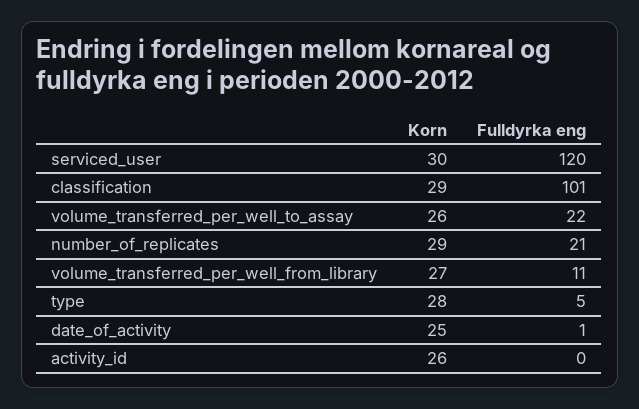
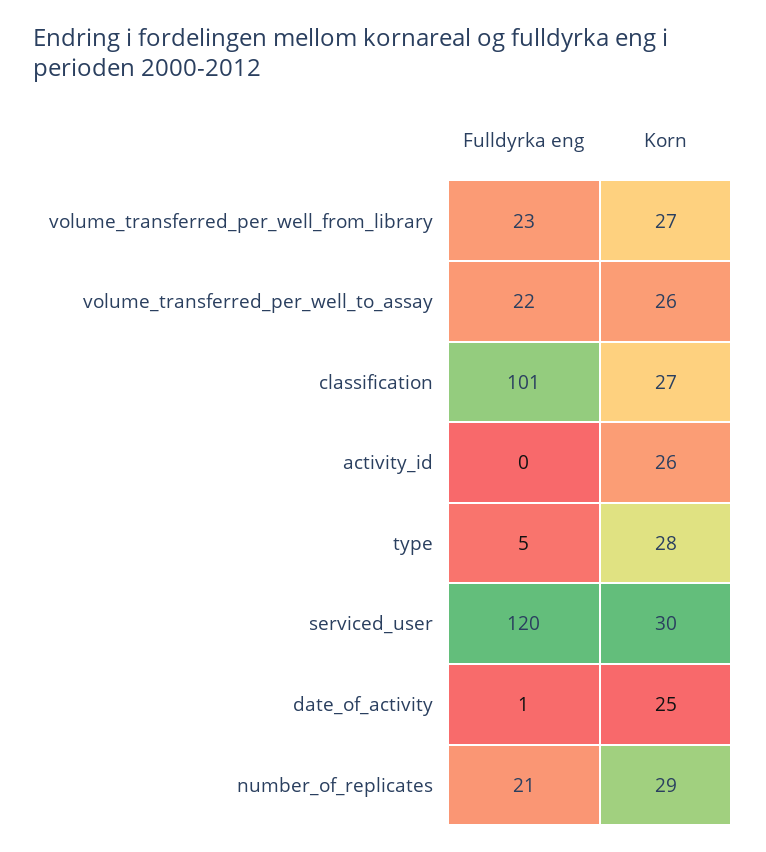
  {
    "Korn": {
      "serviced_user": 30,
-     "classification": 29,
+     "classification": 27,
      "volume_transferred_per_well_to_assay": 26,
      "number_of_replicates": 29,
      "volume_transferred_per_well_from_library": 27,
      "type": 28,
      "date_of_activity": 25,
      "activity_id": 26
    },
    "Fulldyrka eng": {
      "serviced_user": 120,
      "classification": 101,
      "volume_transferred_per_well_to_assay": 22,
      "number_of_replicates": 21,
-     "volume_transferred_per_well_from_library": 11,
+     "volume_transferred_per_well_from_library": 23,
      "type": 5,
      "date_of_activity": 1,
      "activity_id": 0
    }
  }

